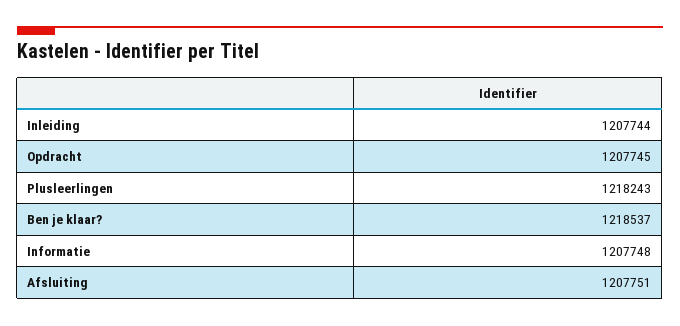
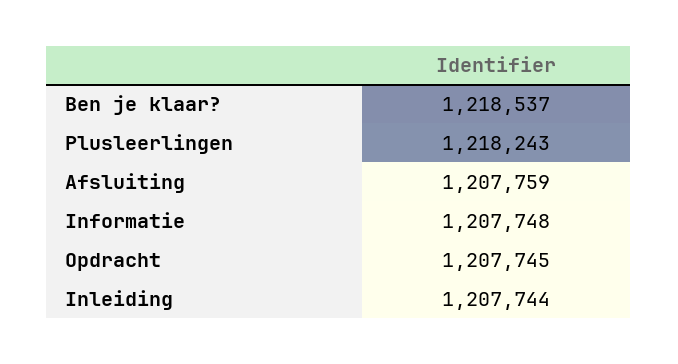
  {
    "Inleiding": 1207744,
    "Opdracht": 1207745,
    "Plusleerlingen": 1218243,
    "Ben je klaar?": 1218537,
    "Informatie": 1207748,
-   "Afsluiting": 1207751
+   "Afsluiting": 1207759
  }

